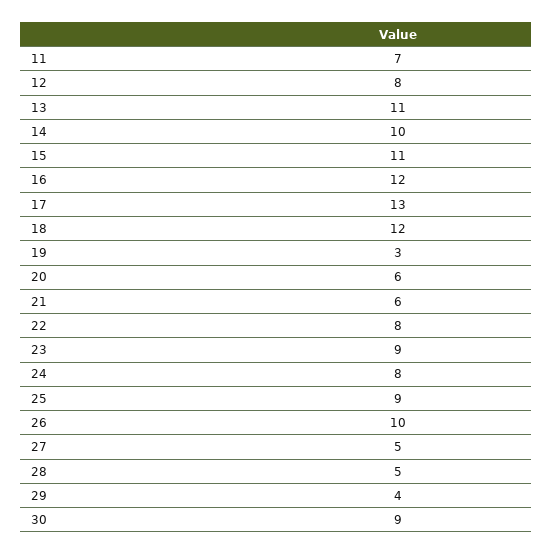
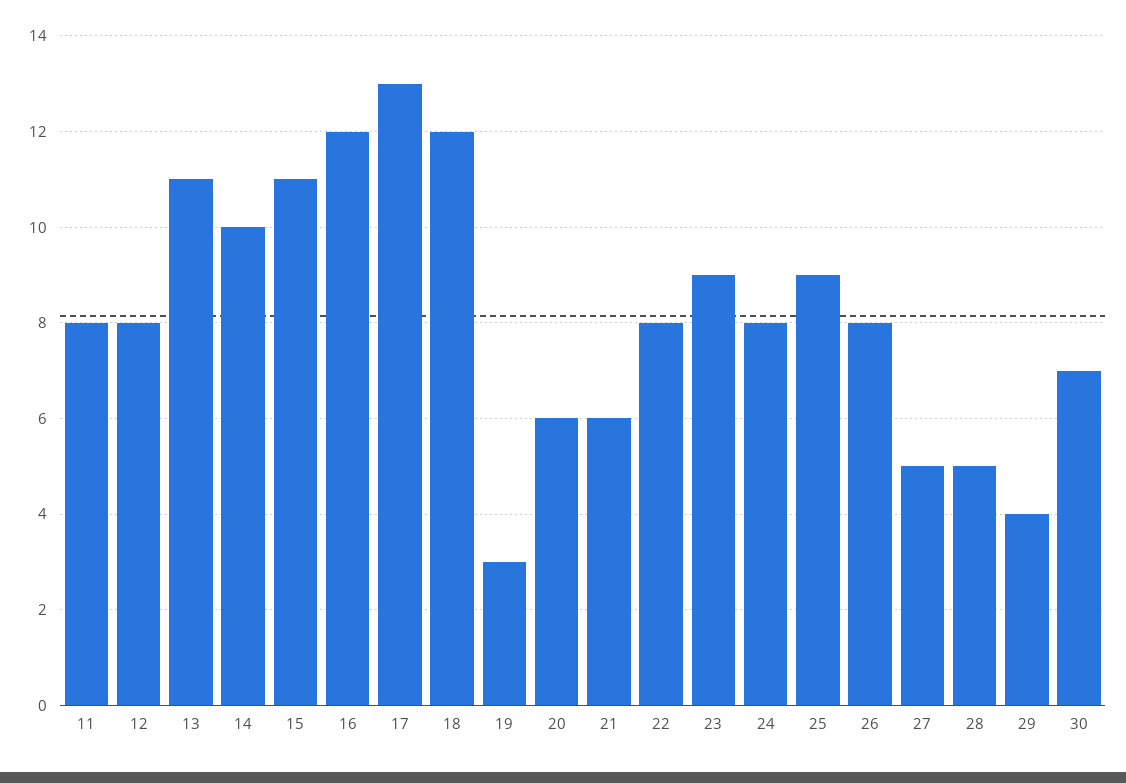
  {
-   "11": 7,
+   "11": 8,
    "12": 8,
    "13": 11,
    "14": 10,
    "15": 11,
    "16": 12,
    "17": 13,
    "18": 12,
    "19": 3,
    "20": 6,
    "21": 6,
    "22": 8,
    "23": 9,
    "24": 8,
    "25": 9,
-   "26": 10,
+   "26": 8,
    "27": 5,
    "28": 5,
    "29": 4,
-   "30": 9
+   "30": 7
  }

